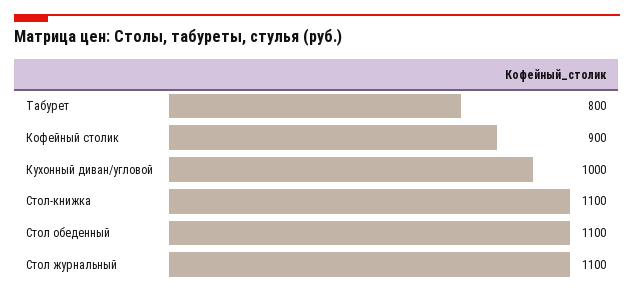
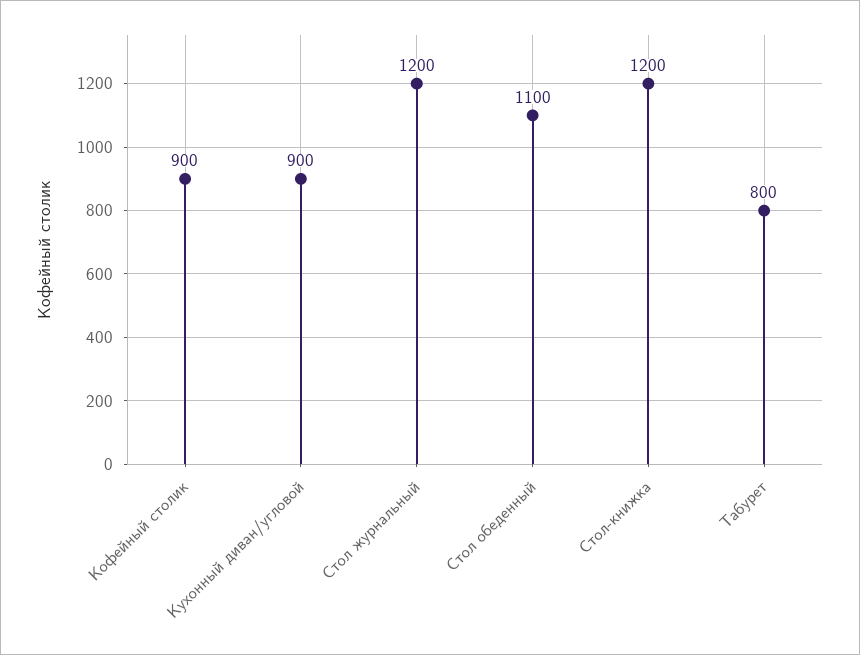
  {
    "Табурет": 800,
    "Кофейный столик": 900,
-   "Кухонный диван/угловой": 1000,
+   "Кухонный диван/угловой": 900,
-   "Стол-книжка": 1100,
+   "Стол-книжка": 1200,
    "Стол обеденный": 1100,
-   "Стол журнальный": 1100
+   "Стол журнальный": 1200
  }

